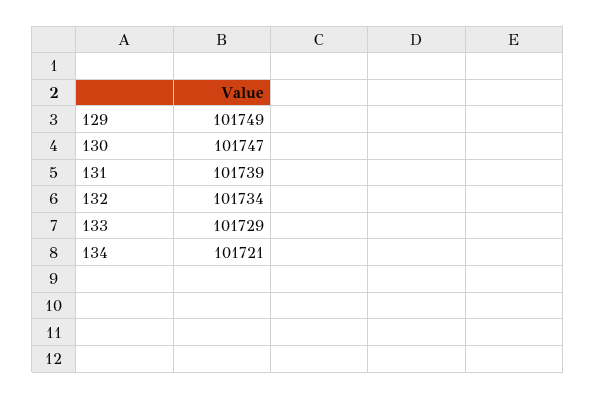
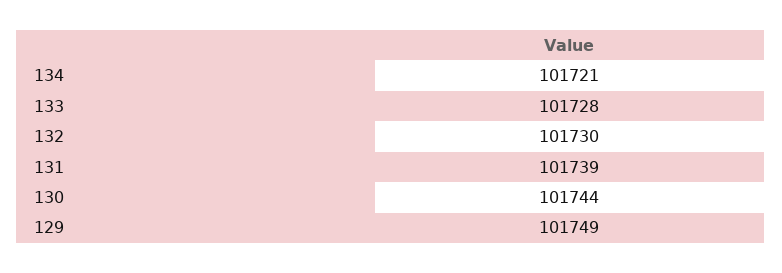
  {
    "129": 101749,
-   "130": 101747,
+   "130": 101744,
    "131": 101739,
-   "132": 101734,
+   "132": 101730,
-   "133": 101729,
+   "133": 101728,
    "134": 101721
  }

